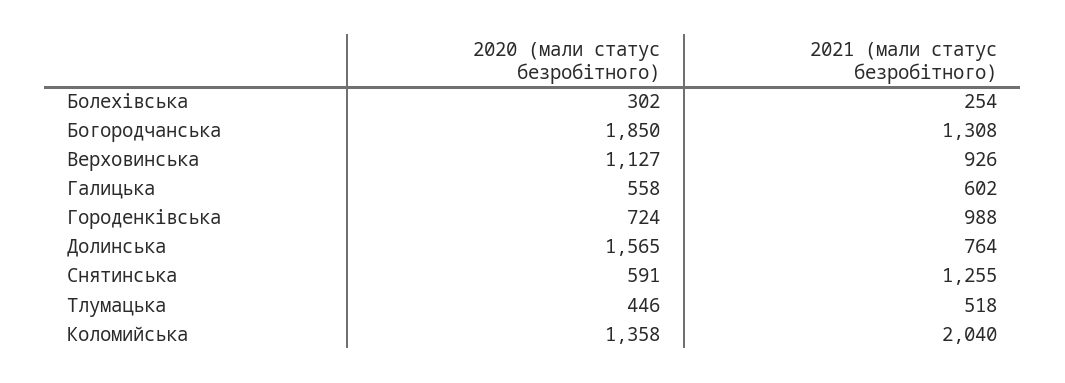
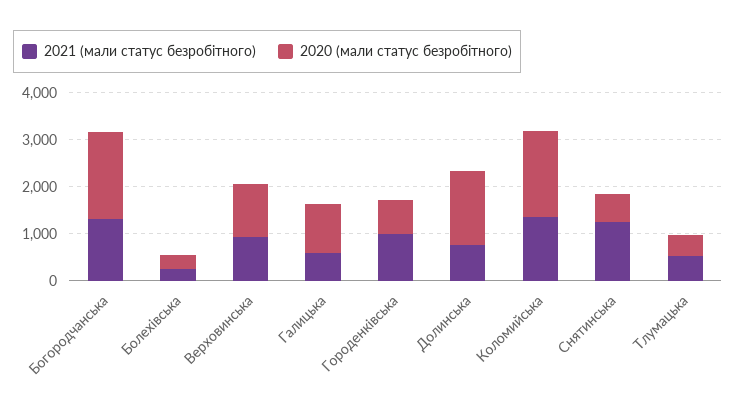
  {
    "2020 (мали статус безробітного)": {
      "Болехівська": 302,
      "Богородчанська": 1850,
      "Верховинська": 1127,
-     "Галицька": 558,
+     "Галицька": 1000,
      "Городенківська": 724,
      "Долинська": 1565,
      "Снятинська": 591,
      "Тлумацька": 446,
-     "Коломийська": 1358
+     "Коломийська": 1800
    },
    "2021 (мали статус безробітного)": {
      "Болехівська": 254,
      "Богородчанська": 1308,
      "Верховинська": 926,
      "Галицька": 602,
      "Городенківська": 988,
      "Долинська": 764,
      "Снятинська": 1255,
      "Тлумацька": 518,
-     "Коломийська": 2040
+     "Коломийська": 1400
    }
  }

